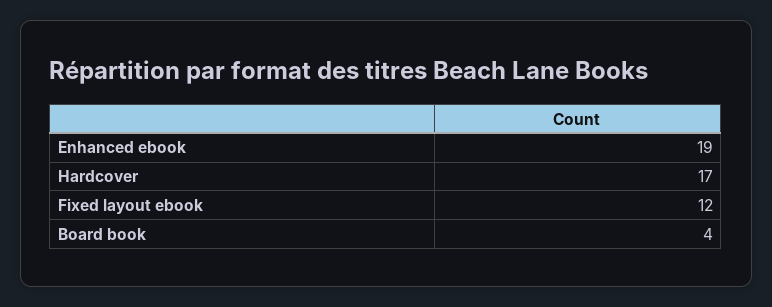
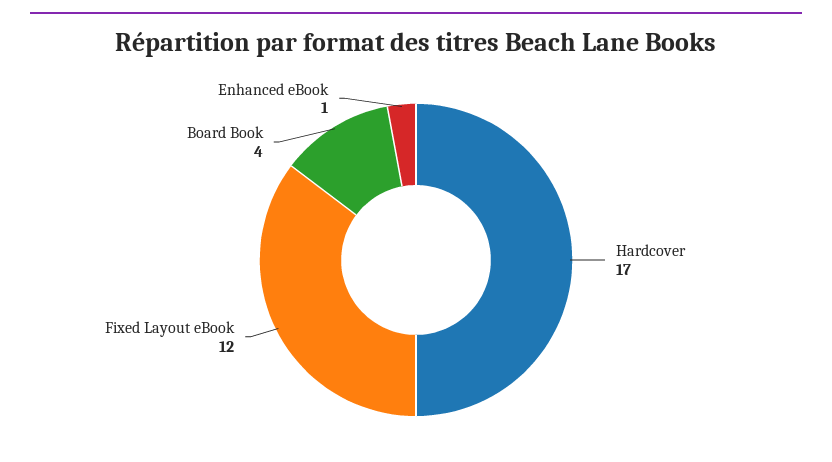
  {
-   "Enhanced ebook": 19,
+   "Enhanced ebook": 1,
    "Hardcover": 17,
    "Fixed layout ebook": 12,
    "Board book": 4
  }

